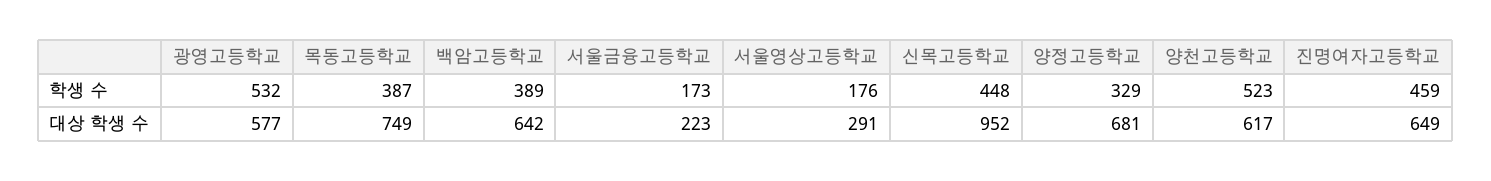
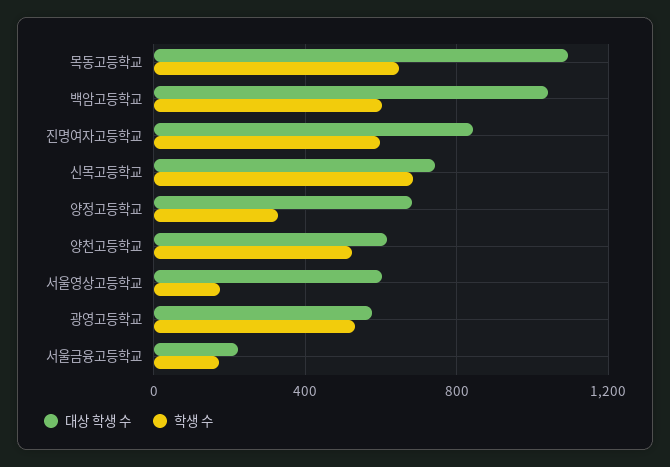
  {
    "학생 수": {
      "광영고등학교": 532,
-     "목동고등학교": 387,
+     "목동고등학교": 650,
-     "백암고등학교": 389,
+     "백암고등학교": 600,
      "서울금융고등학교": 173,
      "서울영상고등학교": 176,
-     "신목고등학교": 448,
+     "신목고등학교": 700,
      "양정고등학교": 329,
      "양천고등학교": 523,
-     "진명여자고등학교": 459
+     "진명여자고등학교": 600
    },
    "대상 학생 수": {
      "광영고등학교": 577,
-     "목동고등학교": 749,
+     "목동고등학교": 1100,
-     "백암고등학교": 642,
+     "백암고등학교": 1050,
      "서울금융고등학교": 223,
-     "서울영상고등학교": 291,
+     "서울영상고등학교": 600,
-     "신목고등학교": 952,
+     "신목고등학교": 750,
      "양정고등학교": 681,
      "양천고등학교": 617,
-     "진명여자고등학교": 649
+     "진명여자고등학교": 850
    }
  }

